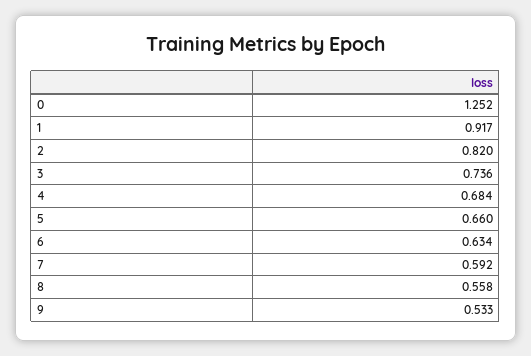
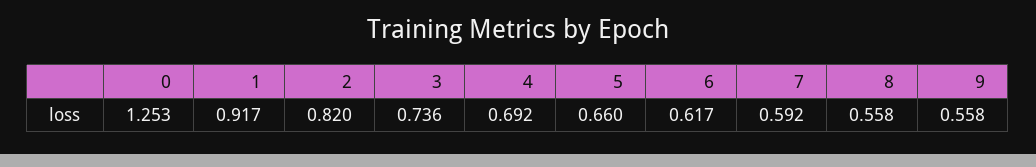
  {
-   "0": 1.252,
+   "0": 1.253,
    "1": 0.917,
    "2": 0.82,
    "3": 0.736,
-   "4": 0.684,
+   "4": 0.692,
    "5": 0.66,
-   "6": 0.634,
+   "6": 0.617,
    "7": 0.592,
    "8": 0.558,
-   "9": 0.533
+   "9": 0.558
  }

